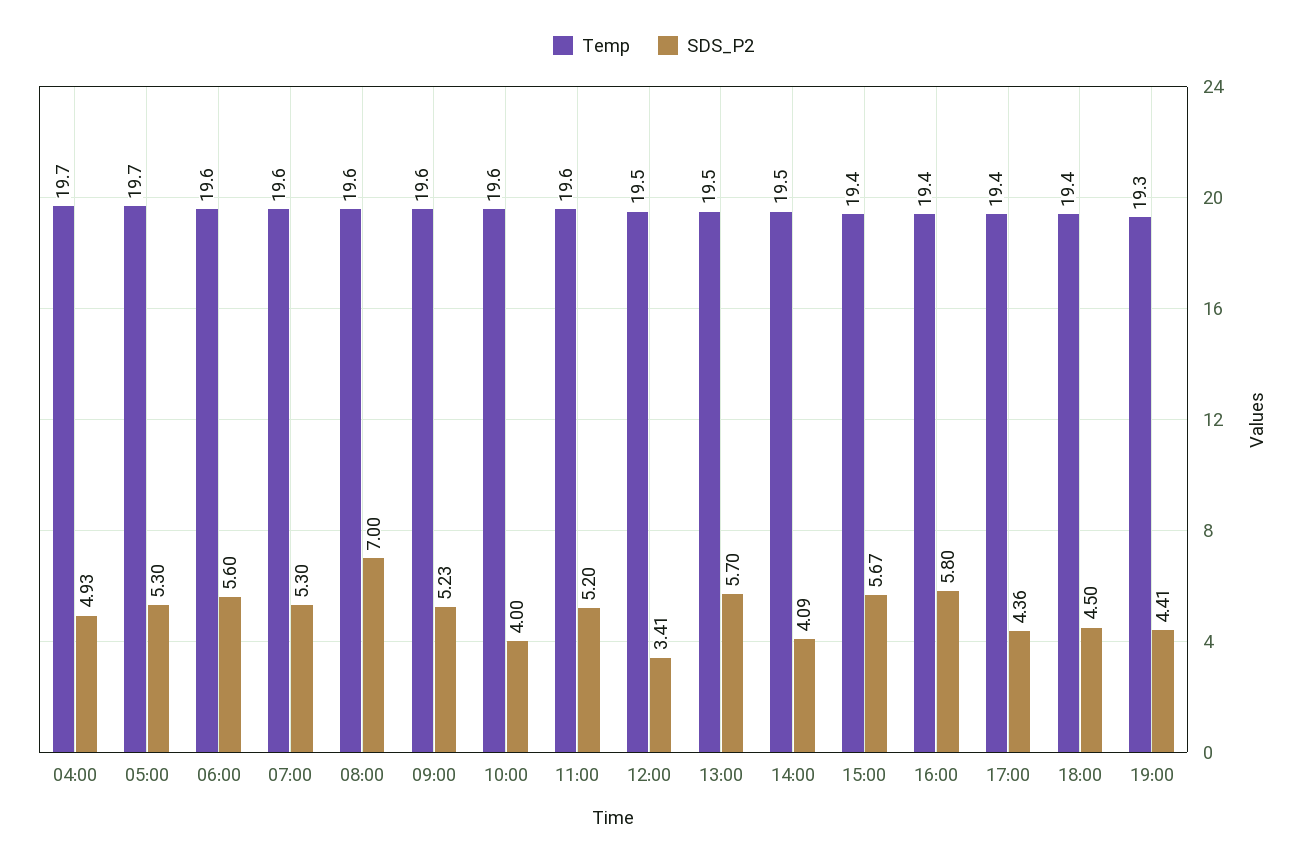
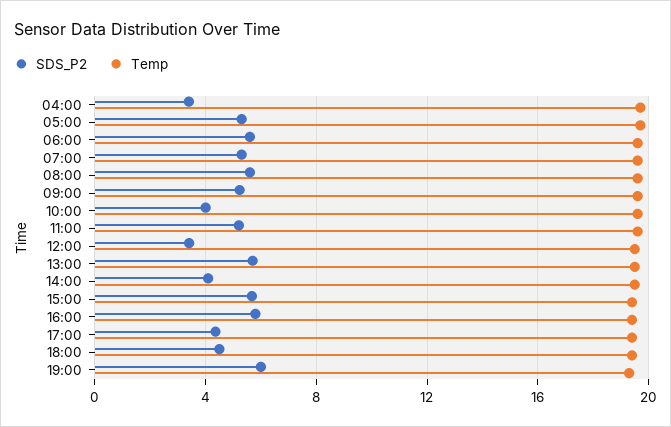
  {
    "Temp": {
      "04:00": 19.7,
      "05:00": 19.7,
      "06:00": 19.6,
      "07:00": 19.6,
      "08:00": 19.6,
      "09:00": 19.6,
      "10:00": 19.6,
      "11:00": 19.6,
      "12:00": 19.5,
      "13:00": 19.5,
      "14:00": 19.5,
      "15:00": 19.4,
      "16:00": 19.4,
      "17:00": 19.4,
      "18:00": 19.4,
      "19:00": 19.3
    },
    "SDS_P2": {
-     "04:00": 4.93,
+     "04:00": 3.5,
      "05:00": 5.3,
      "06:00": 5.6,
      "07:00": 5.3,
-     "08:00": 7,
+     "08:00": 5.5,
      "09:00": 5.23,
      "10:00": 4,
      "11:00": 5.2,
      "12:00": 3.41,
      "13:00": 5.7,
      "14:00": 4.09,
      "15:00": 5.67,
      "16:00": 5.8,
      "17:00": 4.36,
      "18:00": 4.5,
-     "19:00": 4.41
+     "19:00": 6
    }
  }

